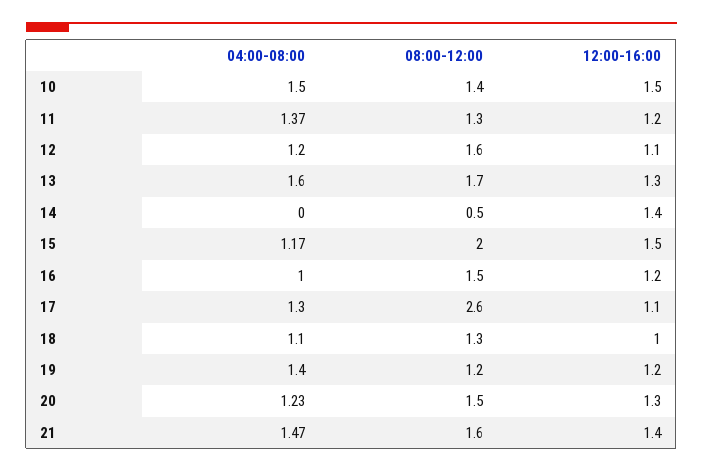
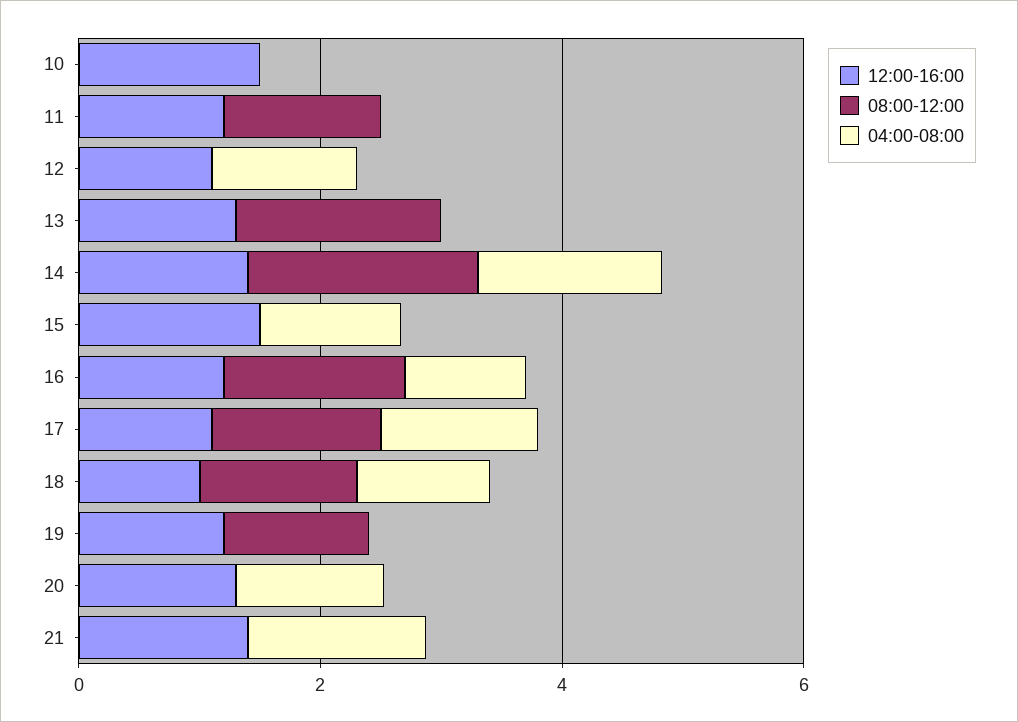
  {
    "04:00-08:00": {
-     "10": 1.5,
+     "10": 0,
-     "11": 1.37,
+     "11": 0,
      "12": 1.2,
-     "13": 1.6,
+     "13": 0,
-     "14": 0,
+     "14": 1.5,
      "15": 1.17,
      "16": 1,
      "17": 1.3,
      "18": 1.1,
-     "19": 1.4,
+     "19": 0,
      "20": 1.23,
      "21": 1.47
    },
    "08:00-12:00": {
-     "10": 1.4,
+     "10": 0,
      "11": 1.3,
-     "12": 1.6,
+     "12": 0,
      "13": 1.7,
-     "14": 0.5,
+     "14": 2,
-     "15": 2,
+     "15": 0,
      "16": 1.5,
-     "17": 2.6,
+     "17": 1.5,
      "18": 1.3,
      "19": 1.2,
-     "20": 1.5,
+     "20": 0,
-     "21": 1.6
+     "21": 0
    },
    "12:00-16:00": {
      "10": 1.5,
      "11": 1.2,
      "12": 1.1,
      "13": 1.3,
      "14": 1.4,
      "15": 1.5,
      "16": 1.2,
      "17": 1.1,
      "18": 1,
      "19": 1.2,
      "20": 1.3,
      "21": 1.4
    }
  }

